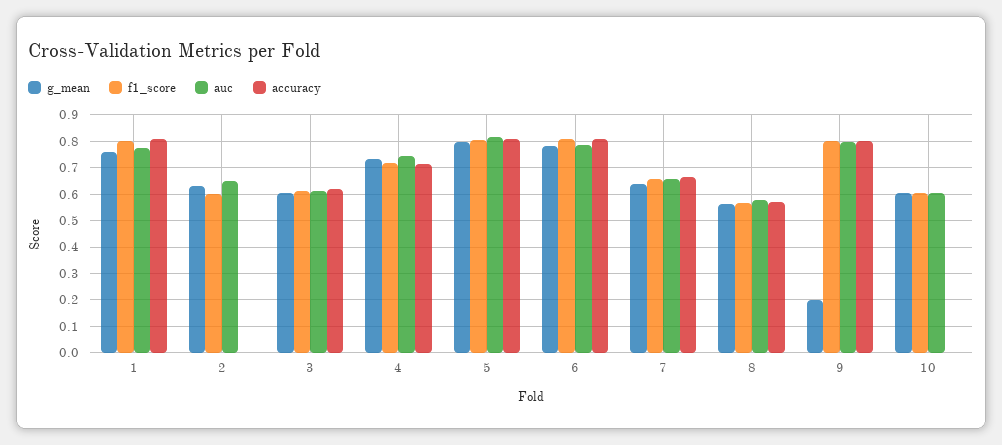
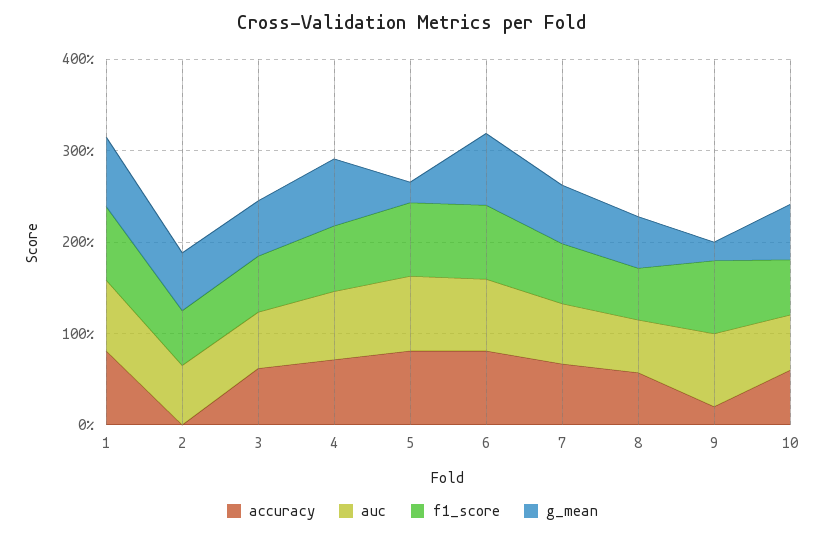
  {
    "g_mean": {
      "1": 0.75,
      "2": 0.625,
      "3": 0.6,
      "4": 0.725,
-     "5": 0.8,
+     "5": 0.2,
      "6": 0.775,
      "7": 0.65,
      "8": 0.575,
      "9": 0.2,
      "10": 0.6
    },
    "f1_score": {
      "1": 0.8,
      "2": 0.6,
      "3": 0.625,
      "4": 0.725,
      "5": 0.8,
      "6": 0.8,
      "7": 0.65,
      "8": 0.575,
      "9": 0.8,
      "10": 0.6
    },
    "auc": {
      "1": 0.775,
      "2": 0.65,
      "3": 0.625,
      "4": 0.75,
      "5": 0.825,
      "6": 0.775,
      "7": 0.65,
      "8": 0.575,
      "9": 0.8,
      "10": 0.6
    },
    "accuracy": {
      "1": 0.8,
      "2": 0,
      "3": 0.625,
      "4": 0.725,
      "5": 0.8,
      "6": 0.8,
      "7": 0.675,
      "8": 0.575,
-     "9": 0.8,
+     "9": 0.2,
-     "10": 0
+     "10": 0.6
    }
  }

